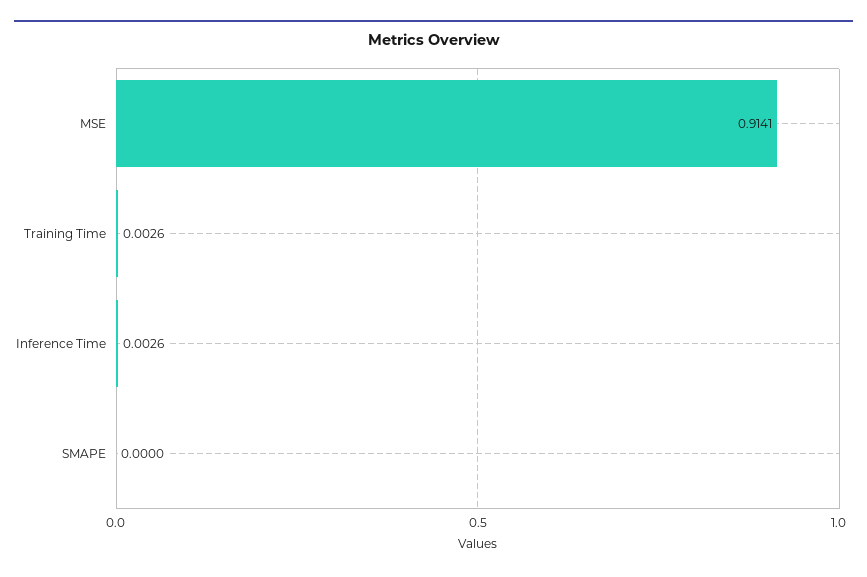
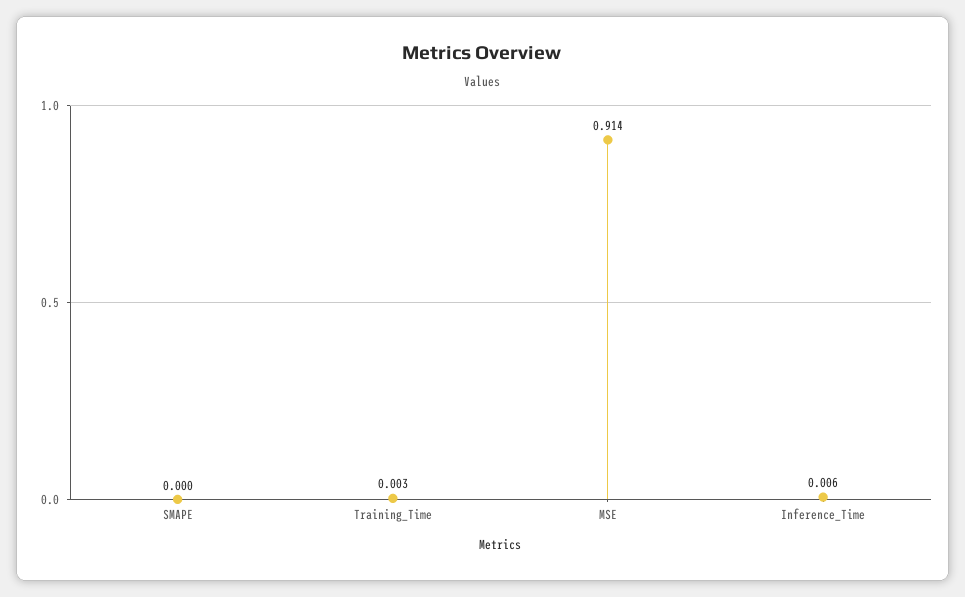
  {
    "MSE": 0.9141,
    "Training Time": 0.0026,
-   "Inference Time": 0.0026,
+   "Inference Time": 0.006,
    "SMAPE": 0
  }

